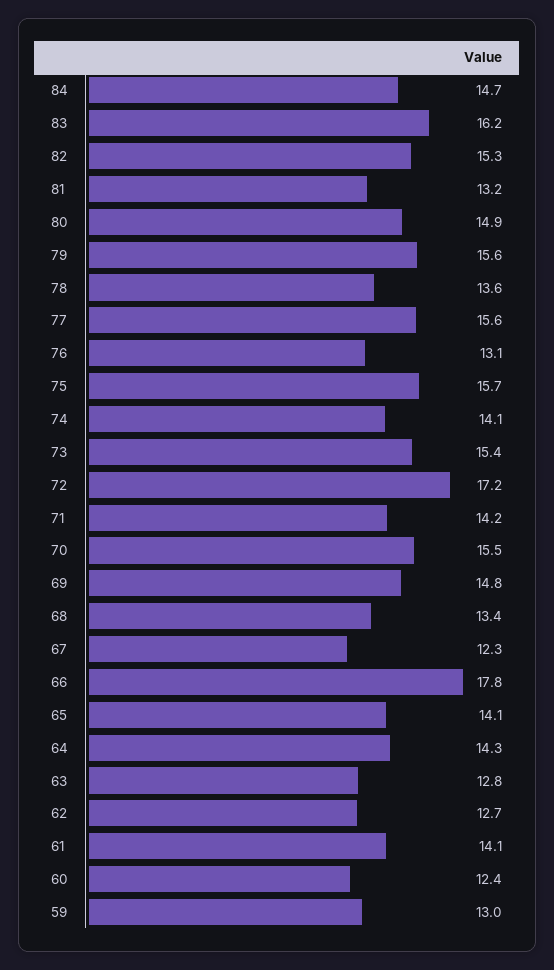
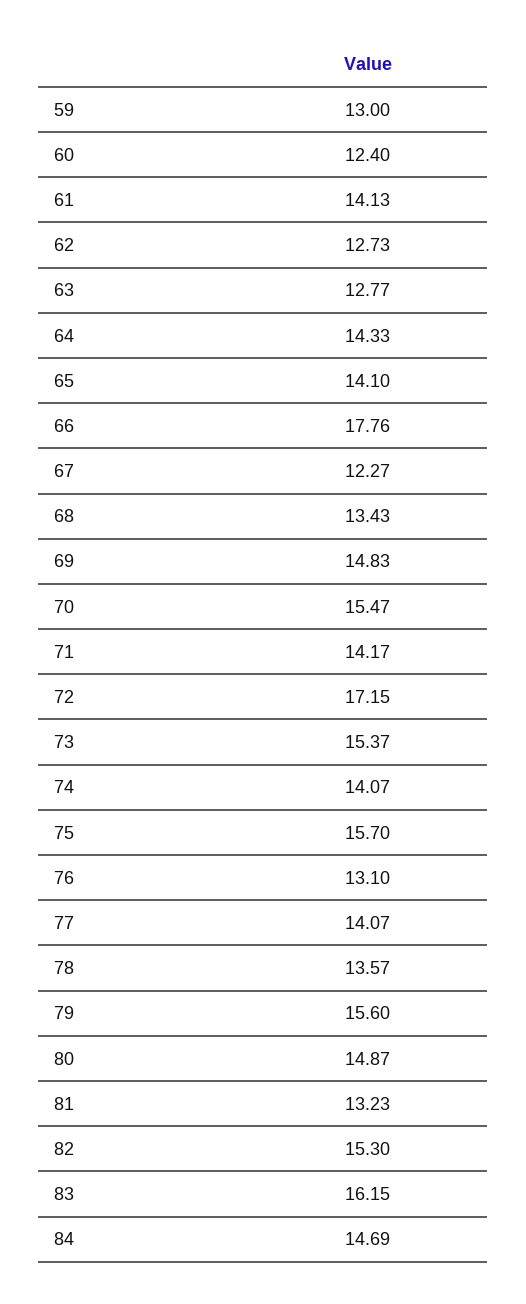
  {
    "84": 14.69,
    "83": 16.15,
    "82": 15.3,
    "81": 13.23,
    "80": 14.87,
    "79": 15.6,
    "78": 13.57,
-   "77": 15.6,
+   "77": 14.07,
    "76": 13.1,
    "75": 15.7,
    "74": 14.07,
    "73": 15.37,
    "72": 17.15,
    "71": 14.17,
    "70": 15.47,
    "69": 14.83,
    "68": 13.43,
    "67": 12.27,
    "66": 17.76,
    "65": 14.1,
    "64": 14.33,
    "63": 12.77,
    "62": 12.73,
    "61": 14.13,
    "60": 12.4,
    "59": 13
  }

